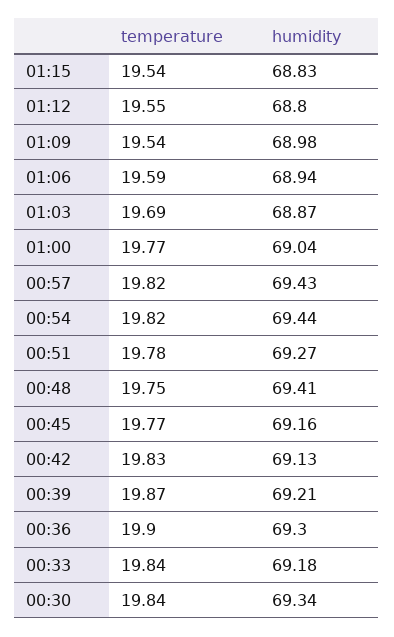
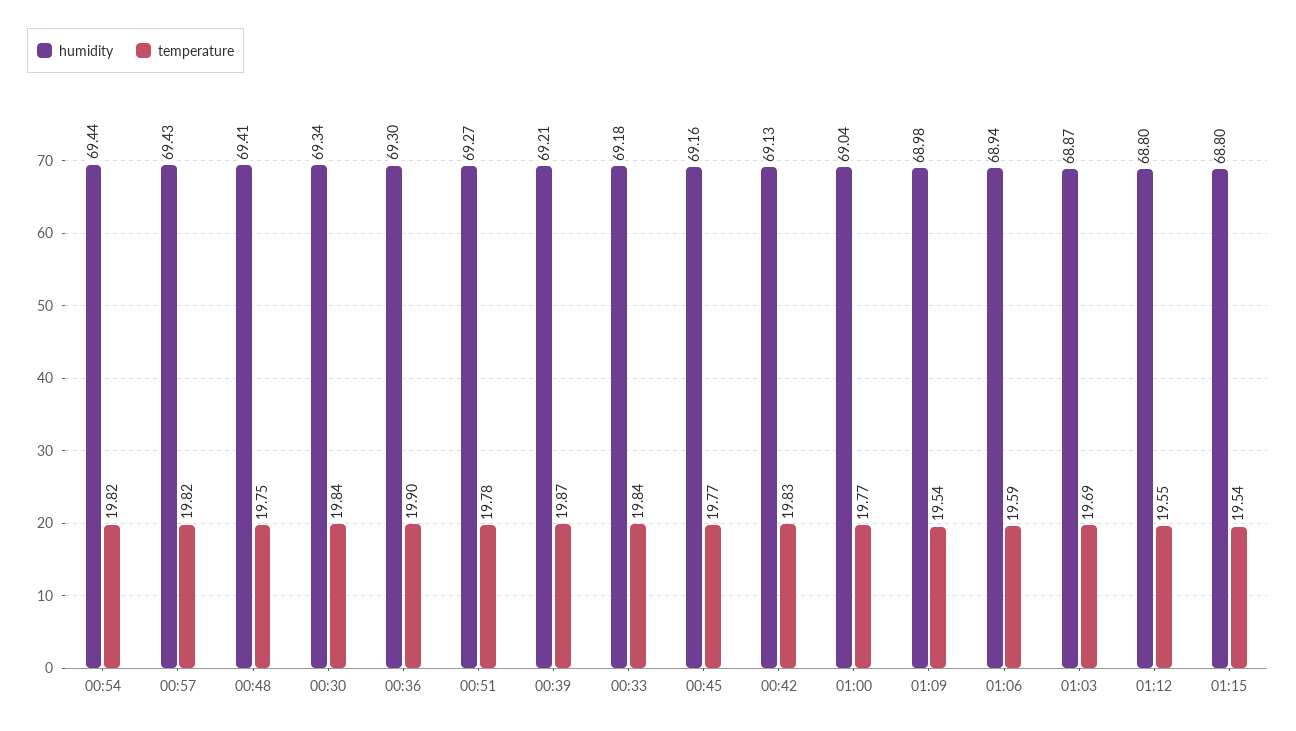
  {
    "temperature": {
      "01:15": 19.54,
      "01:12": 19.55,
      "01:09": 19.54,
      "01:06": 19.59,
      "01:03": 19.69,
      "01:00": 19.77,
      "00:57": 19.82,
      "00:54": 19.82,
      "00:51": 19.78,
      "00:48": 19.75,
      "00:45": 19.77,
      "00:42": 19.83,
      "00:39": 19.87,
      "00:36": 19.9,
      "00:33": 19.84,
      "00:30": 19.84
    },
    "humidity": {
-     "01:15": 68.83,
+     "01:15": 68.8,
      "01:12": 68.8,
      "01:09": 68.98,
      "01:06": 68.94,
      "01:03": 68.87,
      "01:00": 69.04,
      "00:57": 69.43,
      "00:54": 69.44,
      "00:51": 69.27,
      "00:48": 69.41,
      "00:45": 69.16,
      "00:42": 69.13,
      "00:39": 69.21,
      "00:36": 69.3,
      "00:33": 69.18,
      "00:30": 69.34
    }
  }

